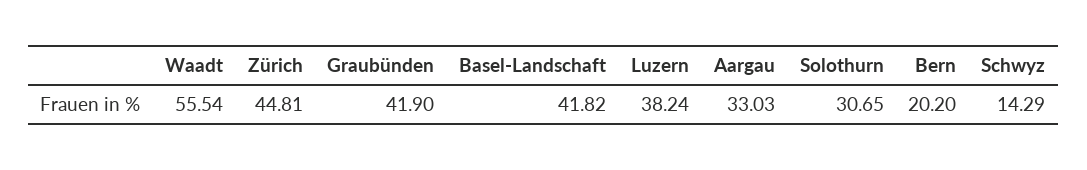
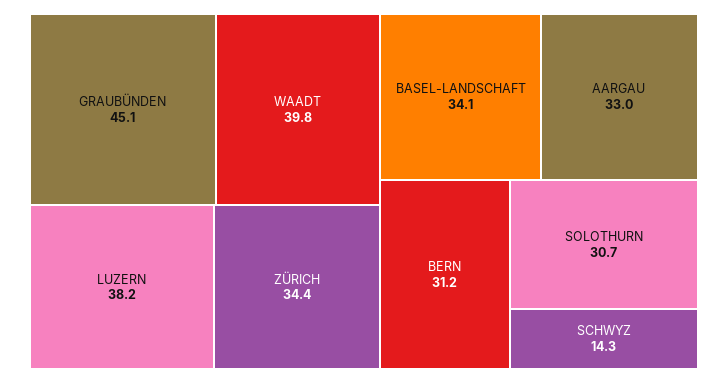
  {
-   "Waadt": 55.54,
+   "Waadt": 39.8,
-   "Zürich": 44.81,
+   "Zürich": 34.4,
-   "Graubünden": 41.9,
+   "Graubünden": 45.1,
-   "Basel-Landschaft": 41.82,
+   "Basel-Landschaft": 34.1,
    "Luzern": 38.24,
    "Aargau": 33.03,
    "Solothurn": 30.65,
-   "Bern": 20.2,
+   "Bern": 31.2,
    "Schwyz": 14.29
  }

